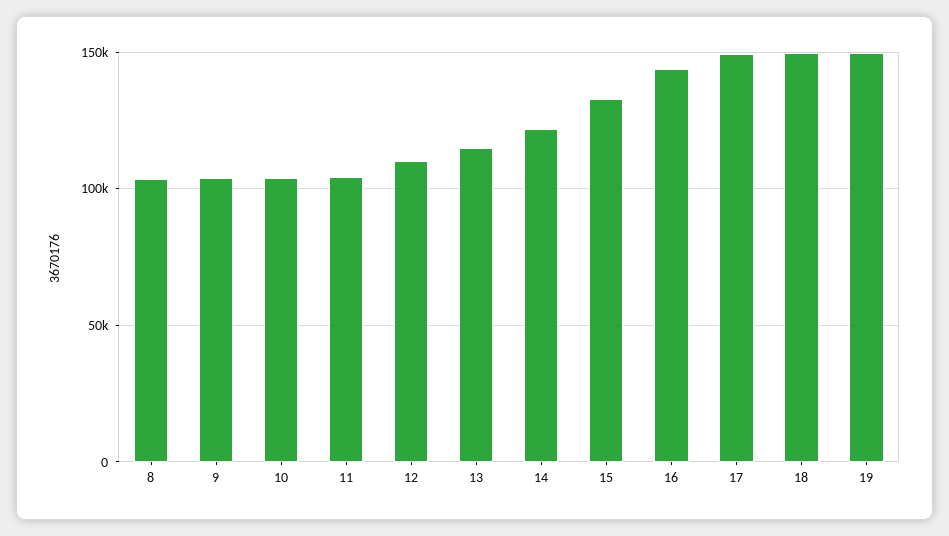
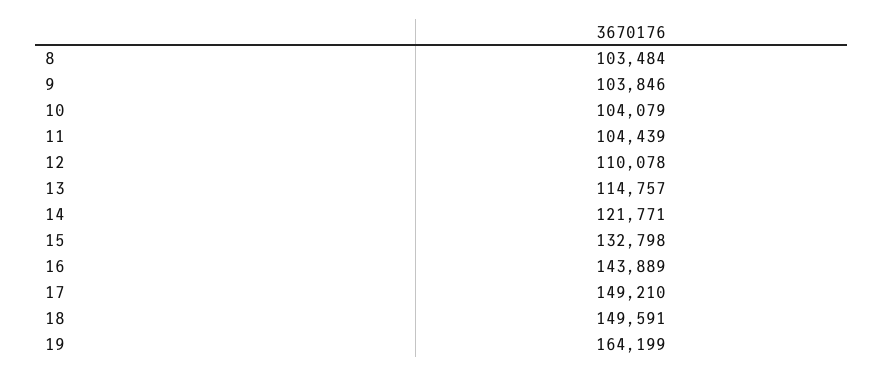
  {
    "8": 103484,
    "9": 103846,
    "10": 104079,
    "11": 104439,
    "12": 110078,
    "13": 114757,
    "14": 121771,
    "15": 132798,
    "16": 143889,
    "17": 149210,
    "18": 149591,
-   "19": 150000
+   "19": 164199
  }

